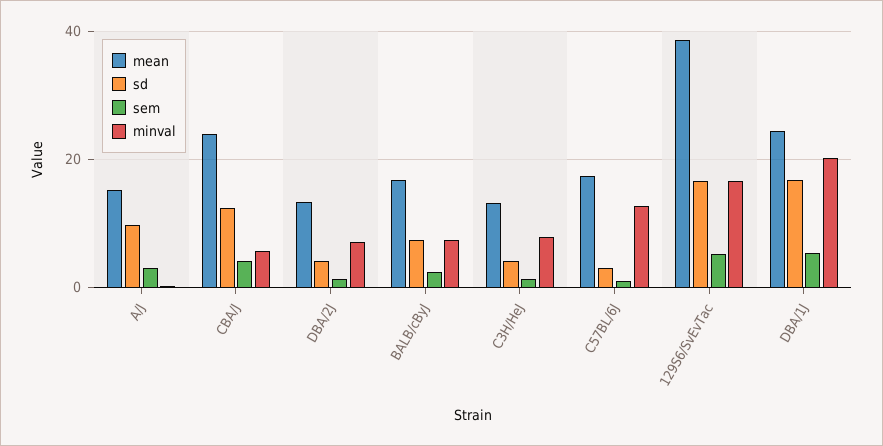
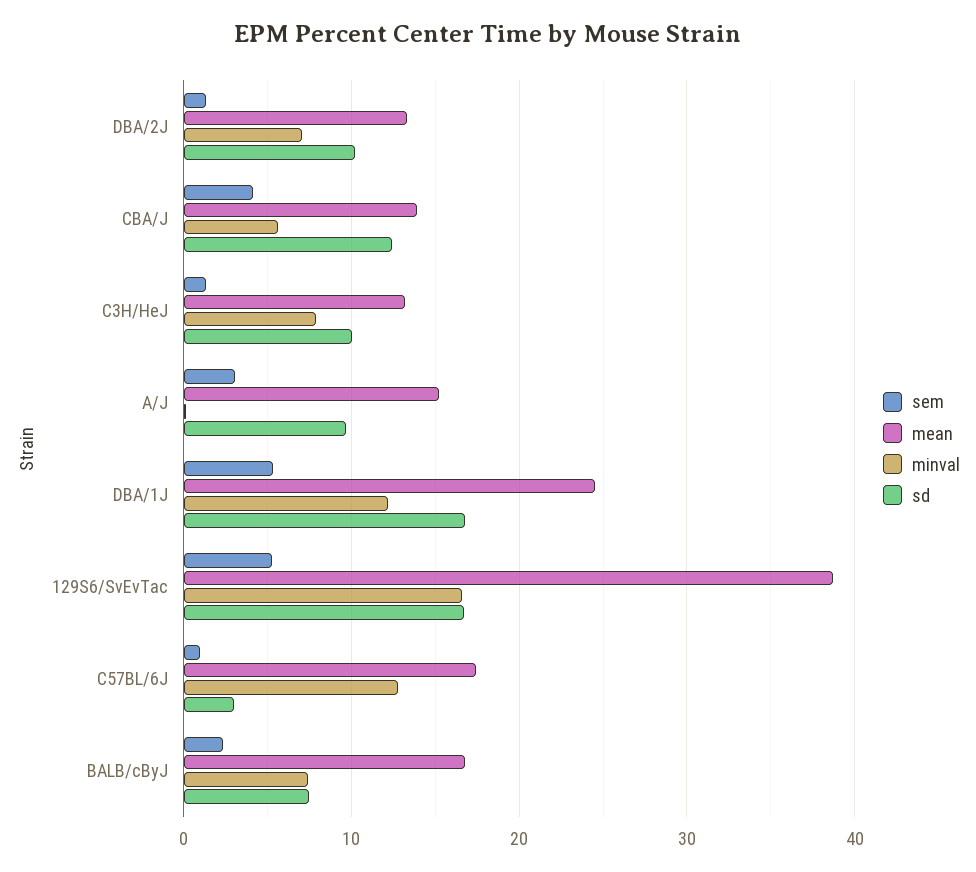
  {
    "mean": {
      "A/J": 15,
-     "CBA/J": 24,
+     "CBA/J": 14,
      "DBA/2J": 13,
      "BALB/cByJ": 17,
      "C3H/HeJ": 13,
      "C57BL/6J": 17,
      "129S6/SvEvTac": 39,
      "DBA/1J": 25
    },
    "sd": {
      "A/J": 10,
      "CBA/J": 12,
-     "DBA/2J": 4,
+     "DBA/2J": 10,
      "BALB/cByJ": 7,
-     "C3H/HeJ": 4,
+     "C3H/HeJ": 10,
      "C57BL/6J": 3,
      "129S6/SvEvTac": 17,
      "DBA/1J": 17
    },
    "sem": {
      "A/J": 3,
      "CBA/J": 4,
      "DBA/2J": 1,
      "BALB/cByJ": 2,
      "C3H/HeJ": 1,
      "C57BL/6J": 1,
      "129S6/SvEvTac": 5,
      "DBA/1J": 5
    },
    "minval": {
      "A/J": 0,
      "CBA/J": 6,
      "DBA/2J": 7,
      "BALB/cByJ": 7,
      "C3H/HeJ": 8,
      "C57BL/6J": 13,
      "129S6/SvEvTac": 17,
-     "DBA/1J": 20
+     "DBA/1J": 12
    }
  }

